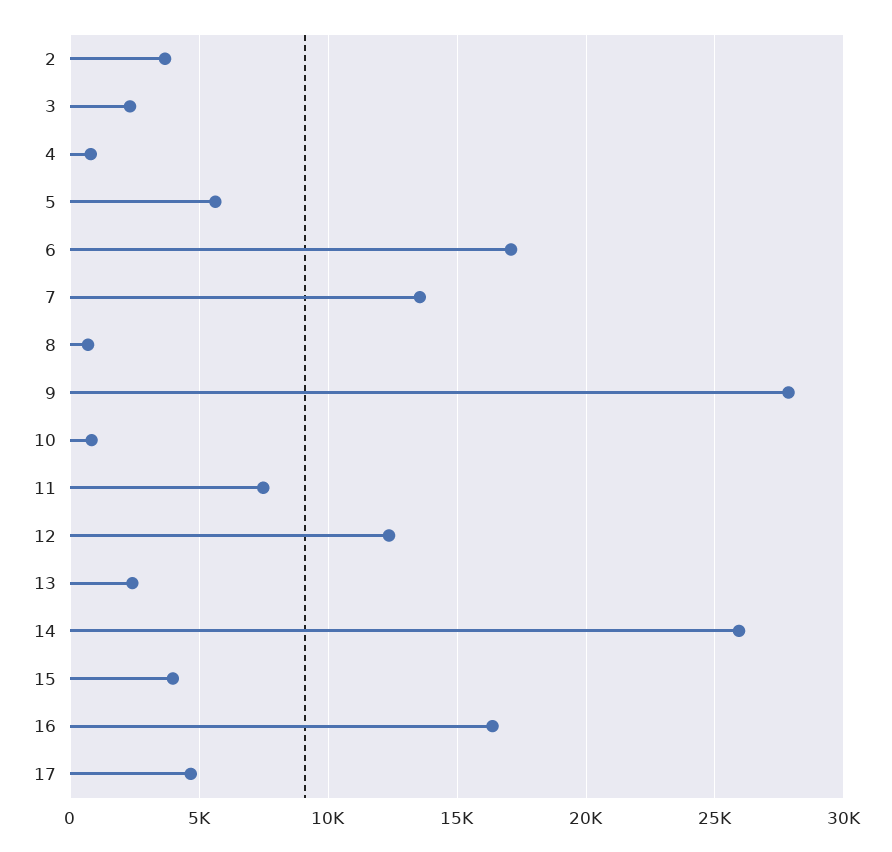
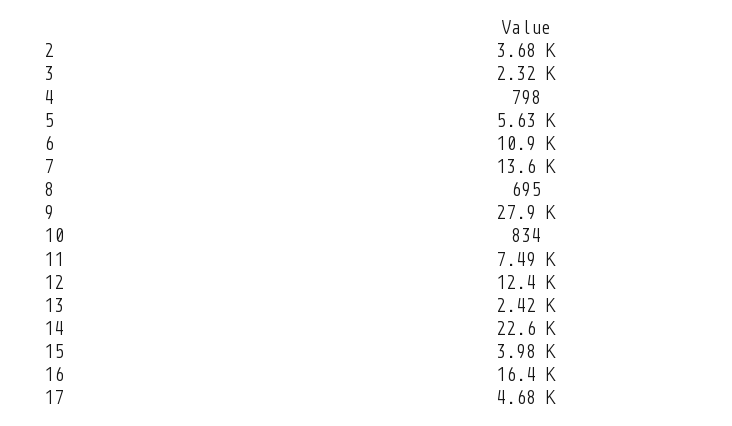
  {
    "2": 3680,
    "3": 2320,
    "4": 798,
    "5": 5630,
-   "6": 17000,
+   "6": 10900,
    "7": 13600,
    "8": 695,
    "9": 27900,
    "10": 834,
    "11": 7490,
    "12": 12400,
    "13": 2420,
-   "14": 26000,
+   "14": 22600,
    "15": 3980,
    "16": 16400,
    "17": 4680
  }

